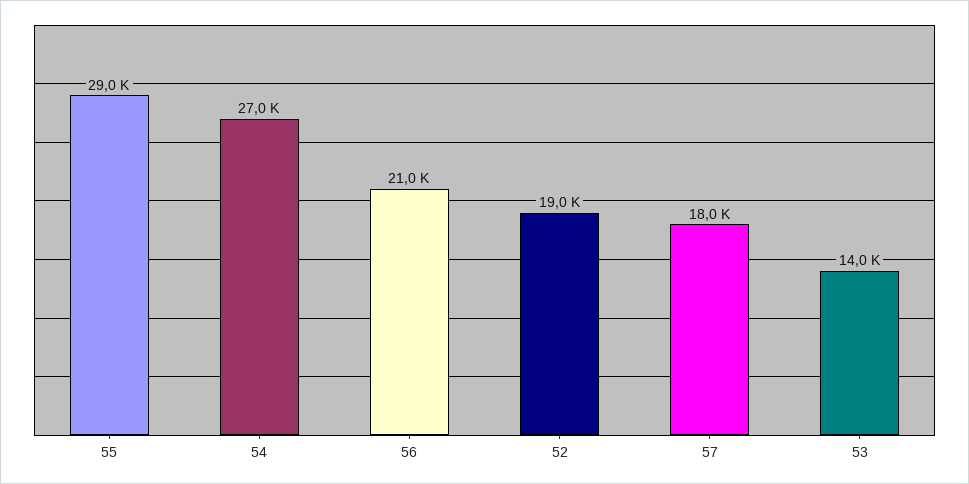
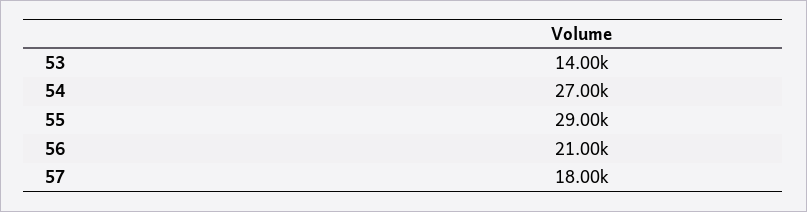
  {
    "55": 29000,
    "54": 27000,
    "56": 21000,
-   "52": 19000,
    "57": 18000,
    "53": 14000
  }

